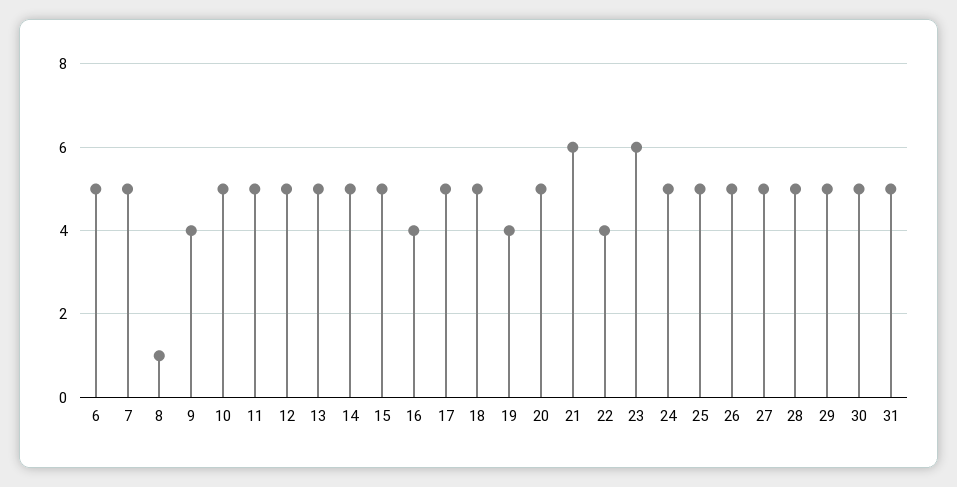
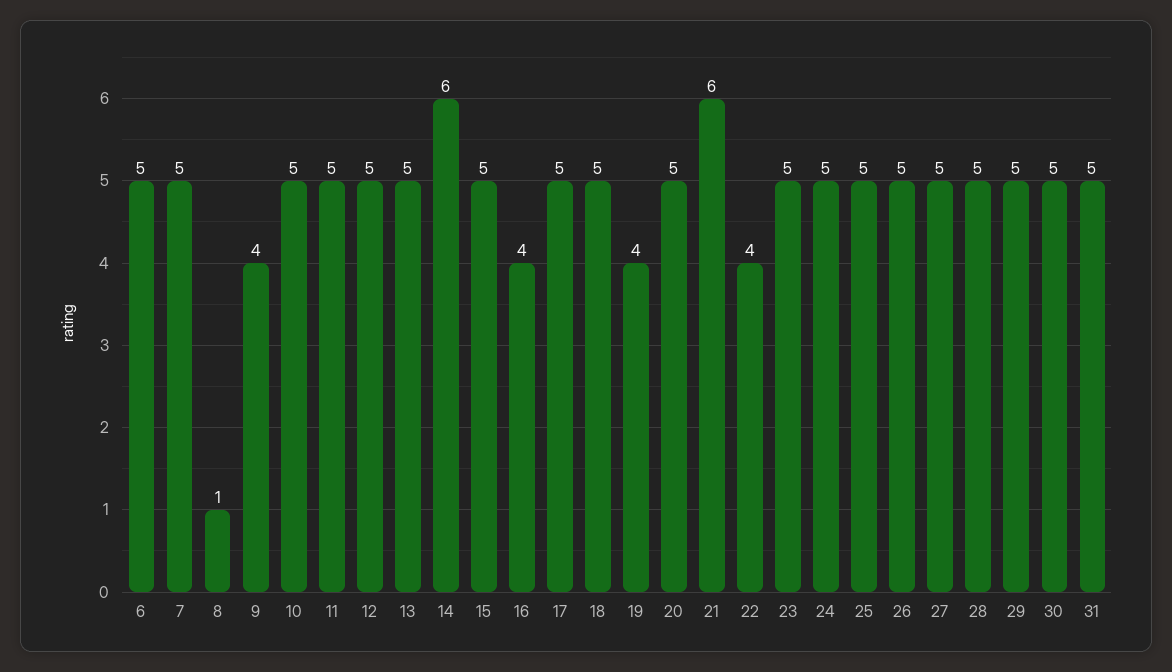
  {
    "6": 5,
    "7": 5,
    "8": 1,
    "9": 4,
    "10": 5,
    "11": 5,
    "12": 5,
    "13": 5,
-   "14": 5,
+   "14": 6,
    "15": 5,
    "16": 4,
    "17": 5,
    "18": 5,
    "19": 4,
    "20": 5,
    "21": 6,
    "22": 4,
-   "23": 6,
+   "23": 5,
    "24": 5,
    "25": 5,
    "26": 5,
    "27": 5,
    "28": 5,
    "29": 5,
    "30": 5,
    "31": 5
  }

